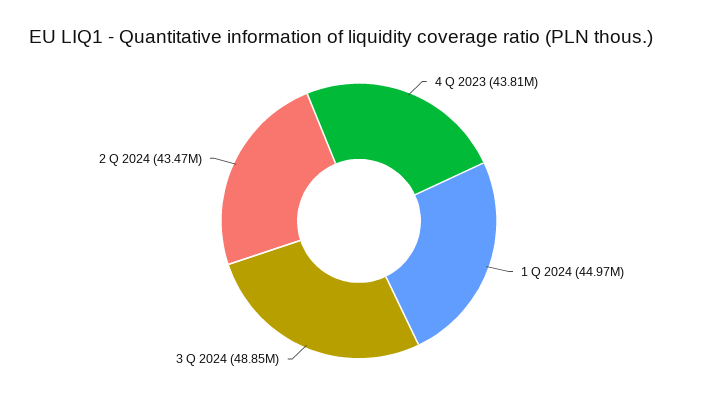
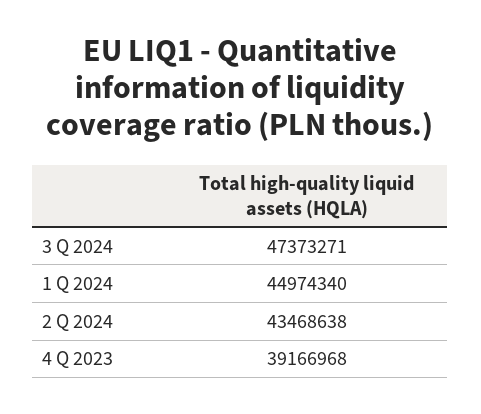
  {
-   "4 Q 2023": 43810000,
+   "4 Q 2023": 39166968,
    "1 Q 2024": 44974340,
-   "3 Q 2024": 48850000,
+   "3 Q 2024": 47373271,
    "2 Q 2024": 43468638
  }

